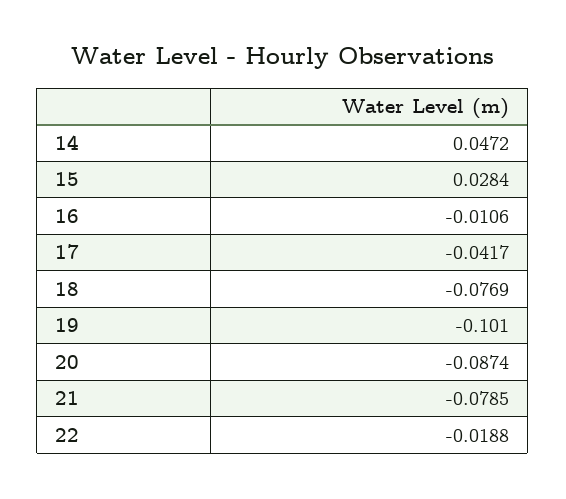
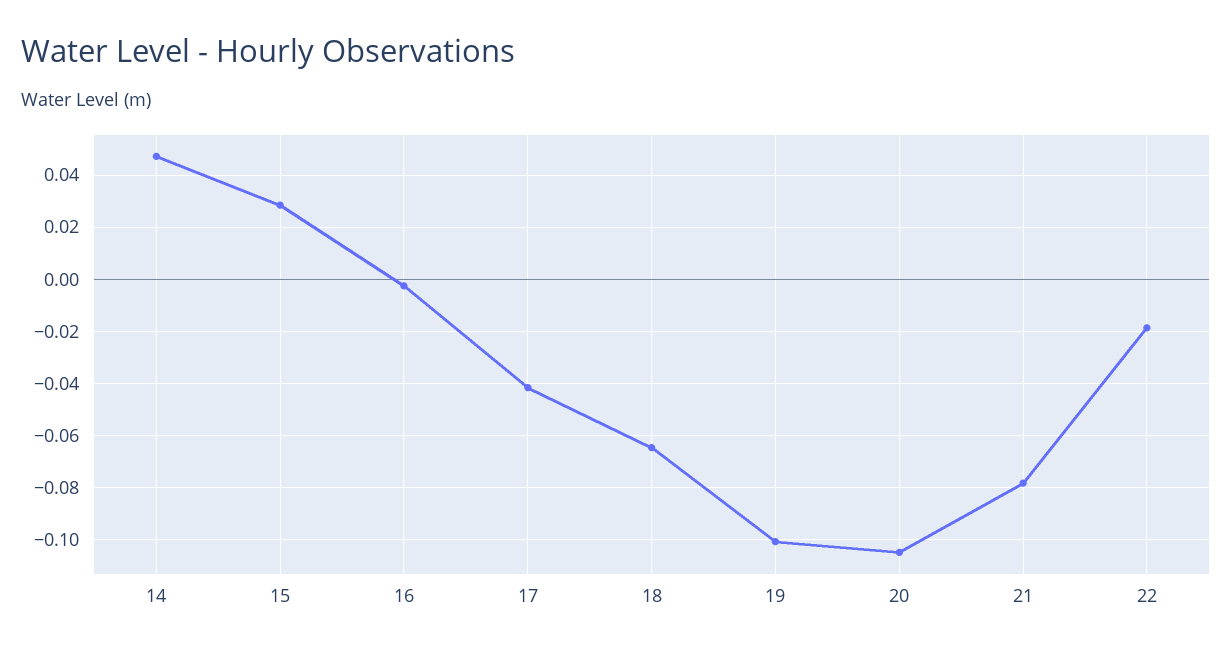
  {
    "14": 0.0472,
    "15": 0.0284,
-   "16": -0.0106,
+   "16": -0.0025,
    "17": -0.0417,
-   "18": -0.0769,
+   "18": -0.065,
    "19": -0.101,
-   "20": -0.0874,
+   "20": -0.105,
    "21": -0.0785,
    "22": -0.0188
  }

